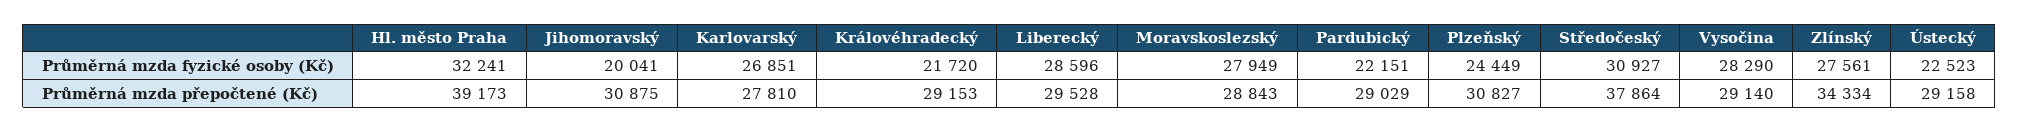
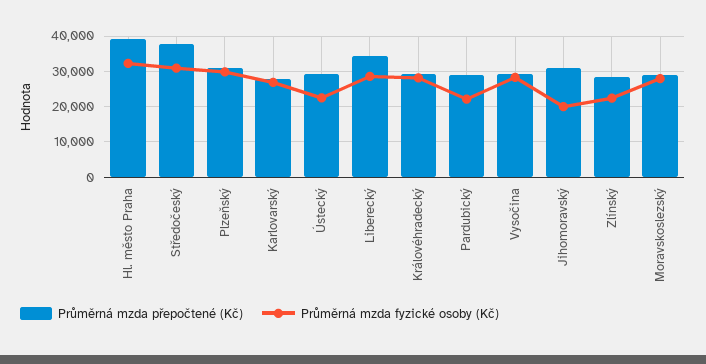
  {
    "Průměrná mzda fyzické osoby (Kč)": {
      "Hl. město Praha": 32241,
      "Jihomoravský": 20041,
      "Karlovarský": 26851,
-     "Královéhradecký": 21720,
+     "Královéhradecký": 28000,
      "Liberecký": 28596,
      "Moravskoslezský": 27949,
      "Pardubický": 22151,
-     "Plzeňský": 24449,
+     "Plzeňský": 30000,
      "Středočeský": 30927,
      "Vysočina": 28290,
-     "Zlínský": 27561,
+     "Zlínský": 22000,
      "Ústecký": 22523
    },
    "Průměrná mzda přepočtené (Kč)": {
      "Hl. město Praha": 39173,
      "Jihomoravský": 30875,
      "Karlovarský": 27810,
      "Královéhradecký": 29153,
-     "Liberecký": 29528,
+     "Liberecký": 34000,
      "Moravskoslezský": 28843,
      "Pardubický": 29029,
      "Plzeňský": 30827,
      "Středočeský": 37864,
      "Vysočina": 29140,
-     "Zlínský": 34334,
+     "Zlínský": 28000,
      "Ústecký": 29158
    }
  }

